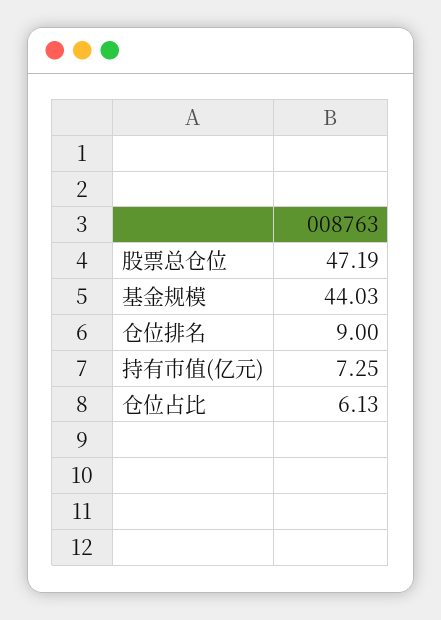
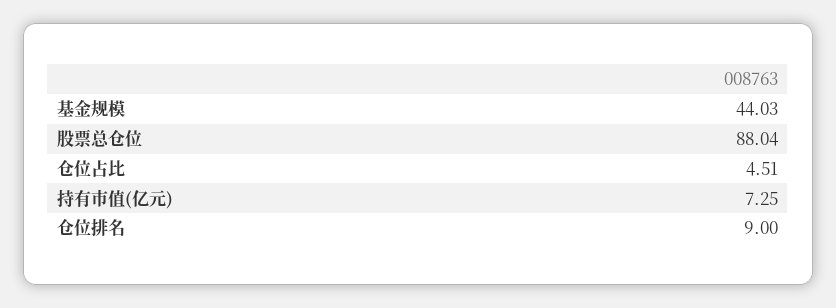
  {
-   "股票总仓位": 47.19,
+   "股票总仓位": 88.04,
    "基金规模": 44.03,
    "仓位排名": 9,
    "持有市值(亿元)": 7.25,
-   "仓位占比": 6.13
+   "仓位占比": 4.51
  }

